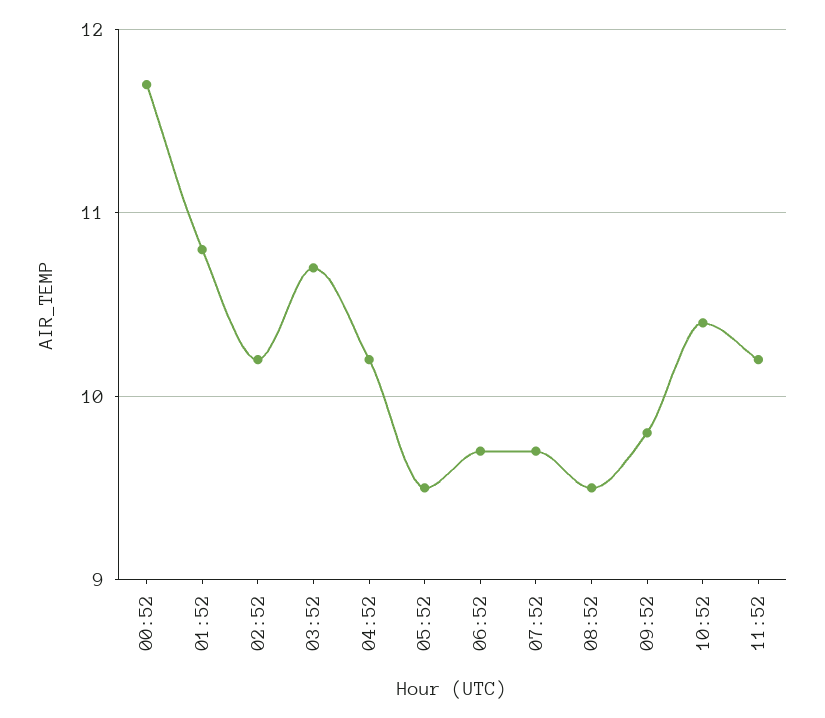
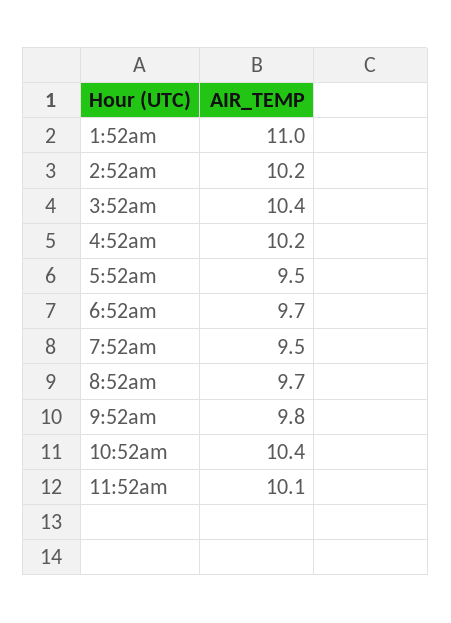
  {
-   "00:52": 11.7,
-   "01:52": 10.8,
+   "01:52": 11,
    "02:52": 10.2,
-   "03:52": 10.7,
+   "03:52": 10.4,
    "04:52": 10.2,
    "05:52": 9.5,
    "06:52": 9.7,
-   "07:52": 9.7,
+   "07:52": 9.5,
-   "08:52": 9.5,
+   "08:52": 9.7,
    "09:52": 9.8,
    "10:52": 10.4,
-   "11:52": 10.2
+   "11:52": 10.1
  }

